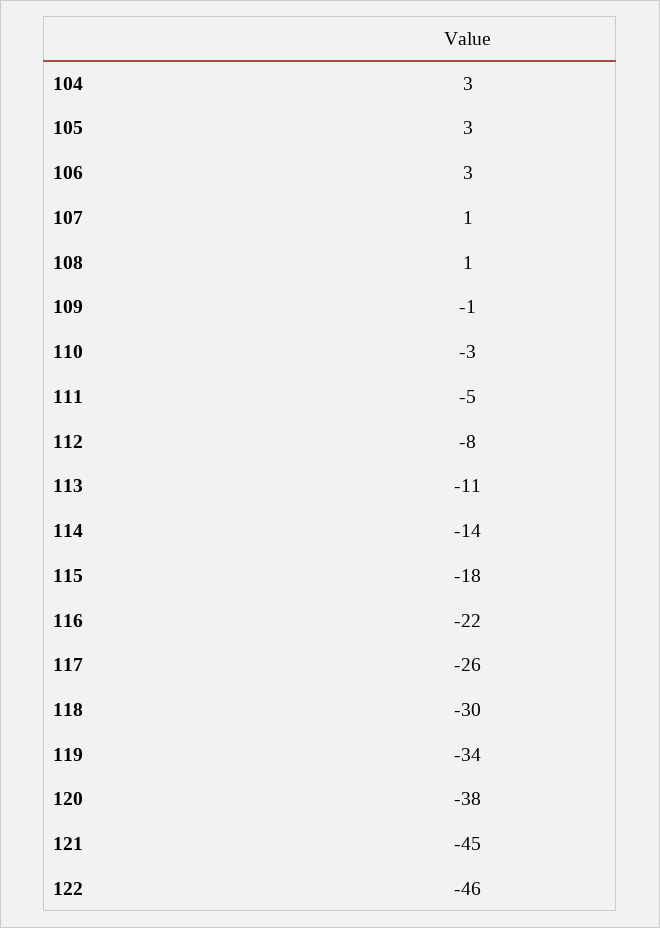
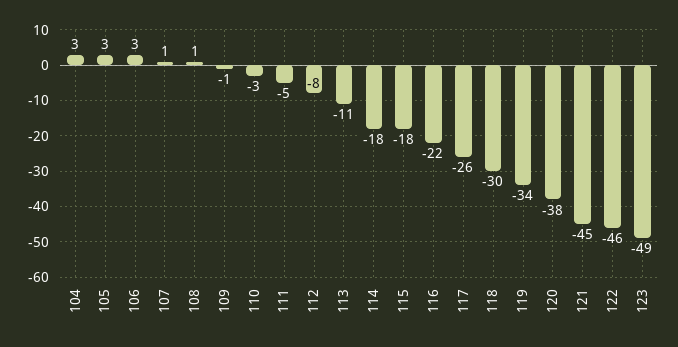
  {
    "104": 3,
    "105": 3,
    "106": 3,
    "107": 1,
    "108": 1,
    "109": -1,
    "110": -3,
    "111": -5,
    "112": -8,
    "113": -11,
-   "114": -14,
+   "114": -18,
    "115": -18,
    "116": -22,
    "117": -26,
    "118": -30,
    "119": -34,
    "120": -38,
    "121": -45,
-   "122": -46
+   "122": -46,
+   "123": -49
  }

